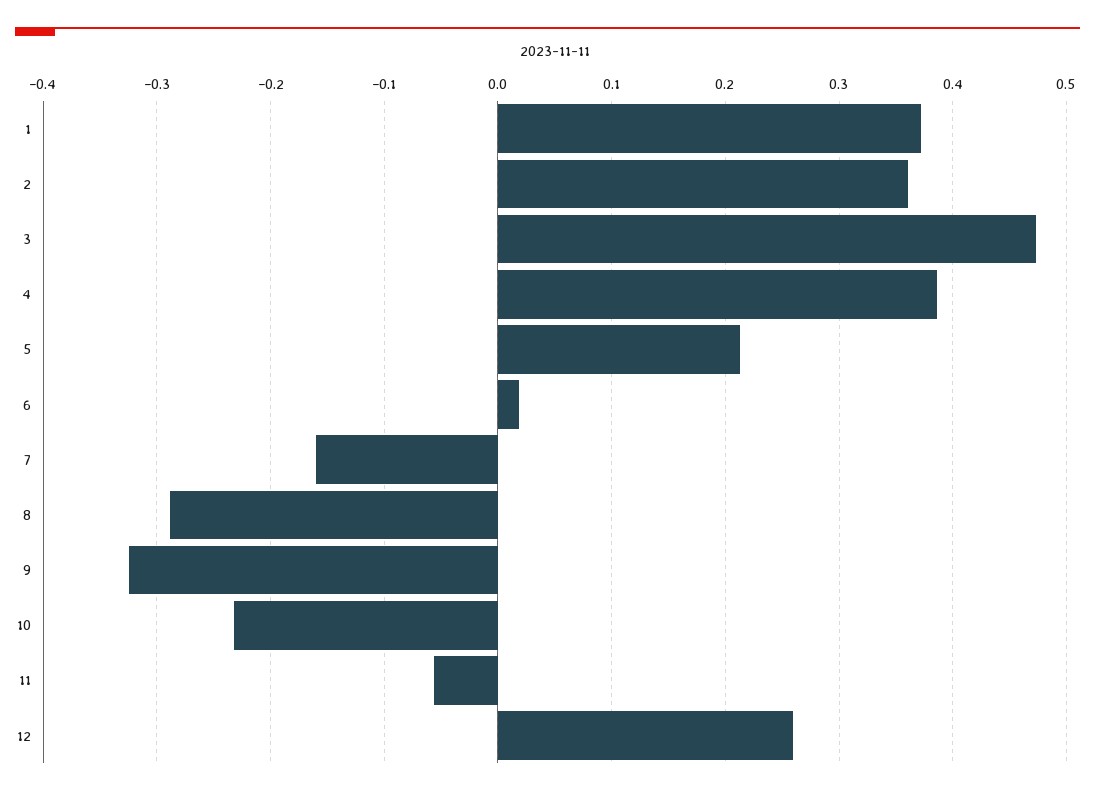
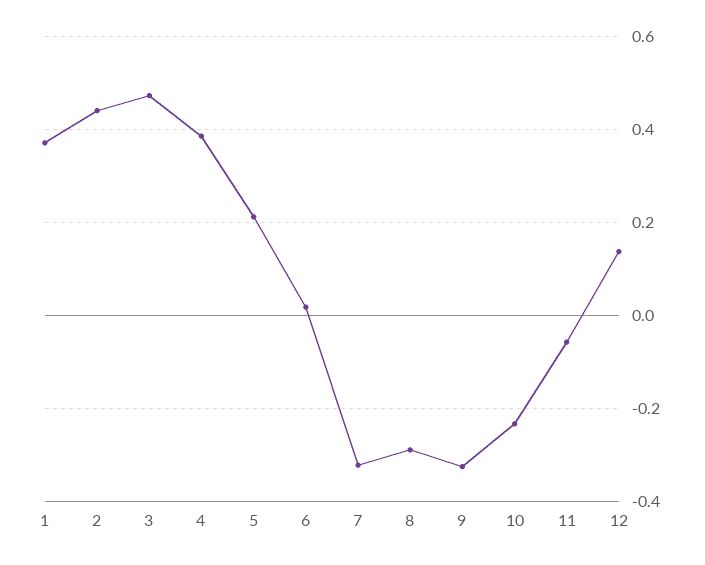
  {
    "1": 0.37,
-   "2": 0.36,
+   "2": 0.44,
    "3": 0.47,
    "4": 0.39,
    "5": 0.21,
    "6": 0.02,
-   "7": -0.16,
+   "7": -0.32,
    "8": -0.29,
    "9": -0.32,
    "10": -0.23,
    "11": -0.06,
-   "12": 0.26
+   "12": 0.14
  }

